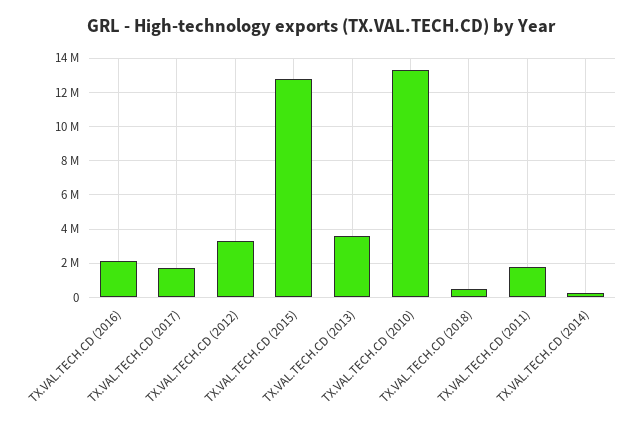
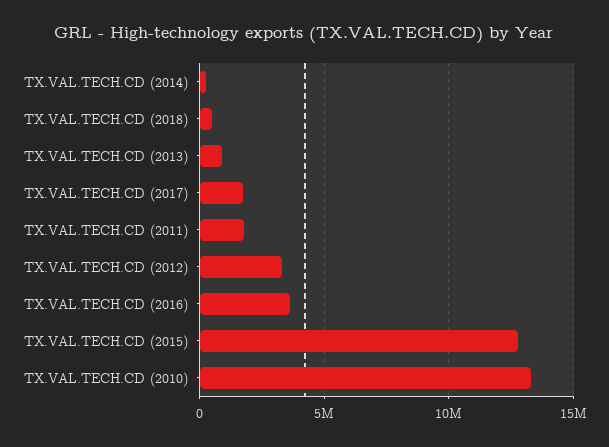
  {
-   "TX.VAL.TECH.CD (2016)": 2000000,
+   "TX.VAL.TECH.CD (2016)": 3500000,
    "TX.VAL.TECH.CD (2017)": 1500000,
    "TX.VAL.TECH.CD (2012)": 3500000,
    "TX.VAL.TECH.CD (2015)": 13000000,
-   "TX.VAL.TECH.CD (2013)": 3500000,
+   "TX.VAL.TECH.CD (2013)": 1000000,
    "TX.VAL.TECH.CD (2010)": 13500000,
    "TX.VAL.TECH.CD (2018)": 500000,
    "TX.VAL.TECH.CD (2011)": 2000000,
    "TX.VAL.TECH.CD (2014)": 500000
  }

